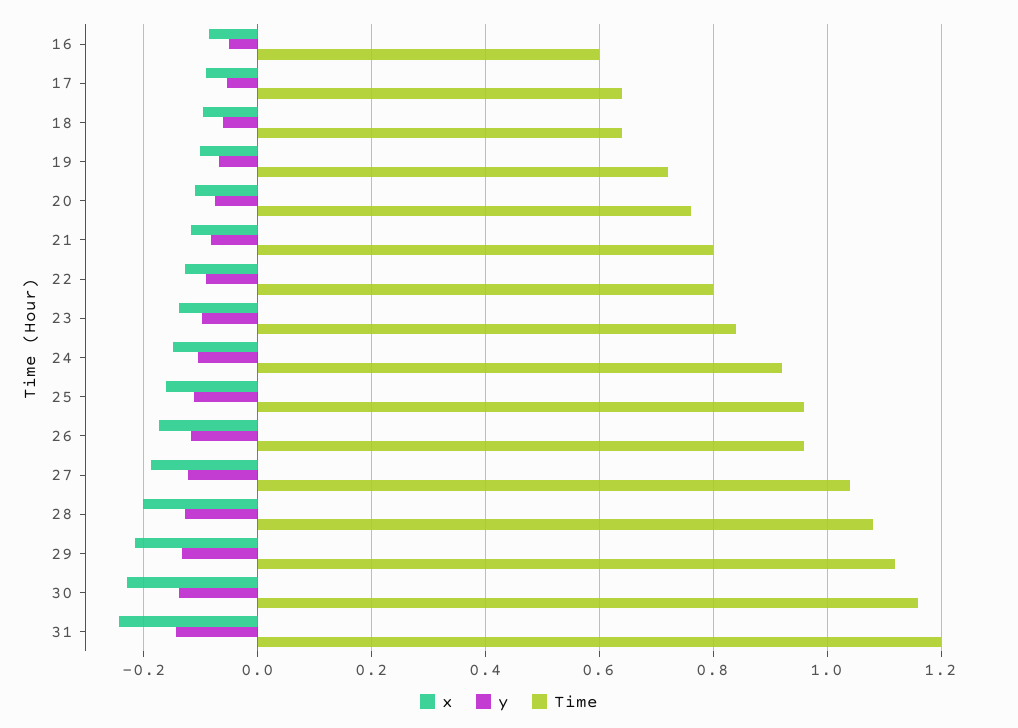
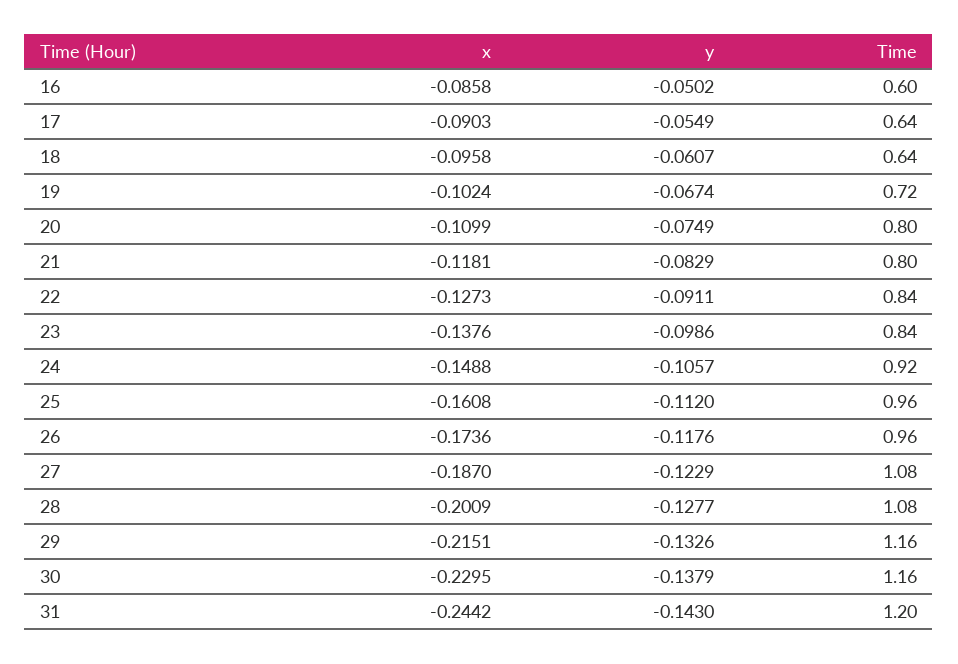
  {
    "x": {
      "16": -0.0858,
      "17": -0.0903,
      "18": -0.0958,
      "19": -0.1024,
      "20": -0.1099,
      "21": -0.1181,
      "22": -0.1273,
      "23": -0.1376,
      "24": -0.1488,
      "25": -0.1608,
      "26": -0.1736,
      "27": -0.187,
      "28": -0.2009,
      "29": -0.2151,
      "30": -0.2295,
      "31": -0.2442
    },
    "y": {
      "16": -0.0502,
      "17": -0.0549,
      "18": -0.0607,
      "19": -0.0674,
      "20": -0.0749,
      "21": -0.0829,
      "22": -0.0911,
      "23": -0.0986,
      "24": -0.1057,
      "25": -0.112,
      "26": -0.1176,
      "27": -0.1229,
      "28": -0.1277,
      "29": -0.1326,
      "30": -0.1379,
      "31": -0.143
    },
    "Time": {
      "16": 0.6,
      "17": 0.64,
      "18": 0.64,
      "19": 0.72,
-     "20": 0.76,
+     "20": 0.8,
      "21": 0.8,
-     "22": 0.8,
+     "22": 0.84,
      "23": 0.84,
      "24": 0.92,
      "25": 0.96,
      "26": 0.96,
-     "27": 1.04,
+     "27": 1.08,
      "28": 1.08,
-     "29": 1.12,
+     "29": 1.16,
      "30": 1.16,
      "31": 1.2
    }
  }

